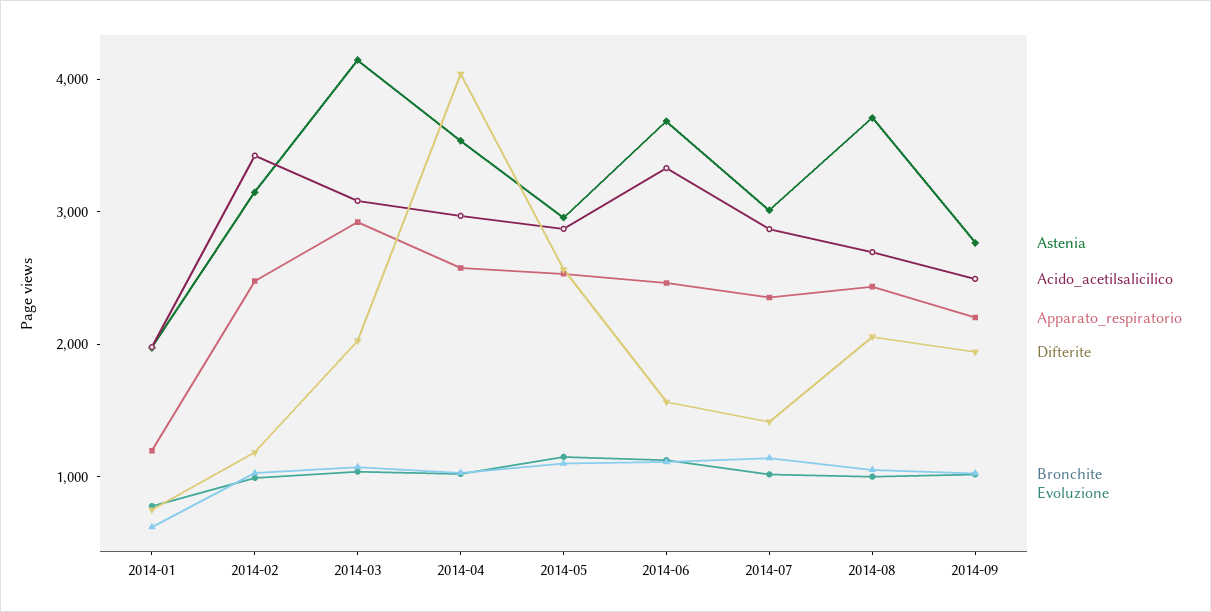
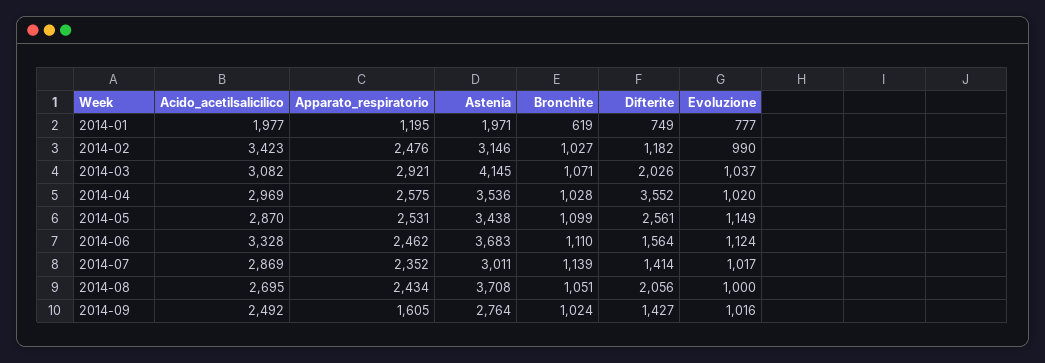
  {
    "Astenia": {
      "2014-01": 1971,
      "2014-02": 3146,
      "2014-03": 4145,
      "2014-04": 3536,
-     "2014-05": 3000,
+     "2014-05": 3438,
      "2014-06": 3683,
      "2014-07": 3011,
      "2014-08": 3708,
      "2014-09": 2764
    },
    "Acido_acetilsalicilico": {
      "2014-01": 1977,
      "2014-02": 3423,
      "2014-03": 3082,
      "2014-04": 2969,
      "2014-05": 2870,
      "2014-06": 3328,
      "2014-07": 2869,
      "2014-08": 2695,
      "2014-09": 2492
    },
    "Apparato_respiratorio": {
      "2014-01": 1195,
      "2014-02": 2476,
      "2014-03": 2921,
      "2014-04": 2575,
      "2014-05": 2531,
      "2014-06": 2462,
      "2014-07": 2352,
      "2014-08": 2434,
-     "2014-09": 2200
+     "2014-09": 1605
    },
    "Difterite": {
      "2014-01": 749,
      "2014-02": 1182,
      "2014-03": 2026,
-     "2014-04": 4000,
+     "2014-04": 3552,
      "2014-05": 2561,
      "2014-06": 1564,
      "2014-07": 1414,
      "2014-08": 2056,
-     "2014-09": 2000
+     "2014-09": 1427
    },
    "Bronchite": {
      "2014-01": 619,
      "2014-02": 1027,
      "2014-03": 1071,
      "2014-04": 1028,
      "2014-05": 1099,
      "2014-06": 1110,
      "2014-07": 1139,
      "2014-08": 1051,
      "2014-09": 1024
    },
    "Evoluzione": {
      "2014-01": 777,
      "2014-02": 990,
      "2014-03": 1037,
      "2014-04": 1020,
      "2014-05": 1149,
      "2014-06": 1124,
      "2014-07": 1017,
      "2014-08": 1000,
      "2014-09": 1016
    }
  }

